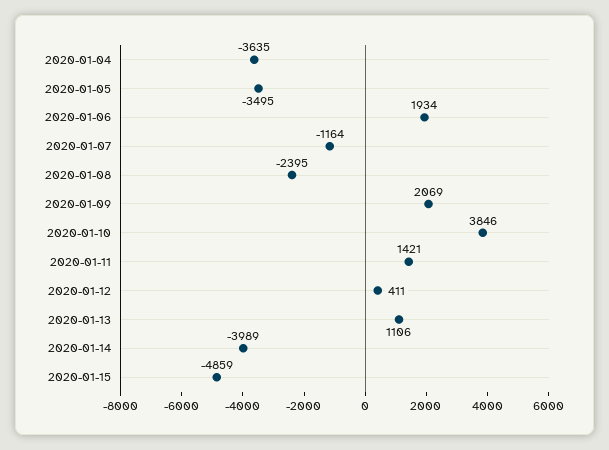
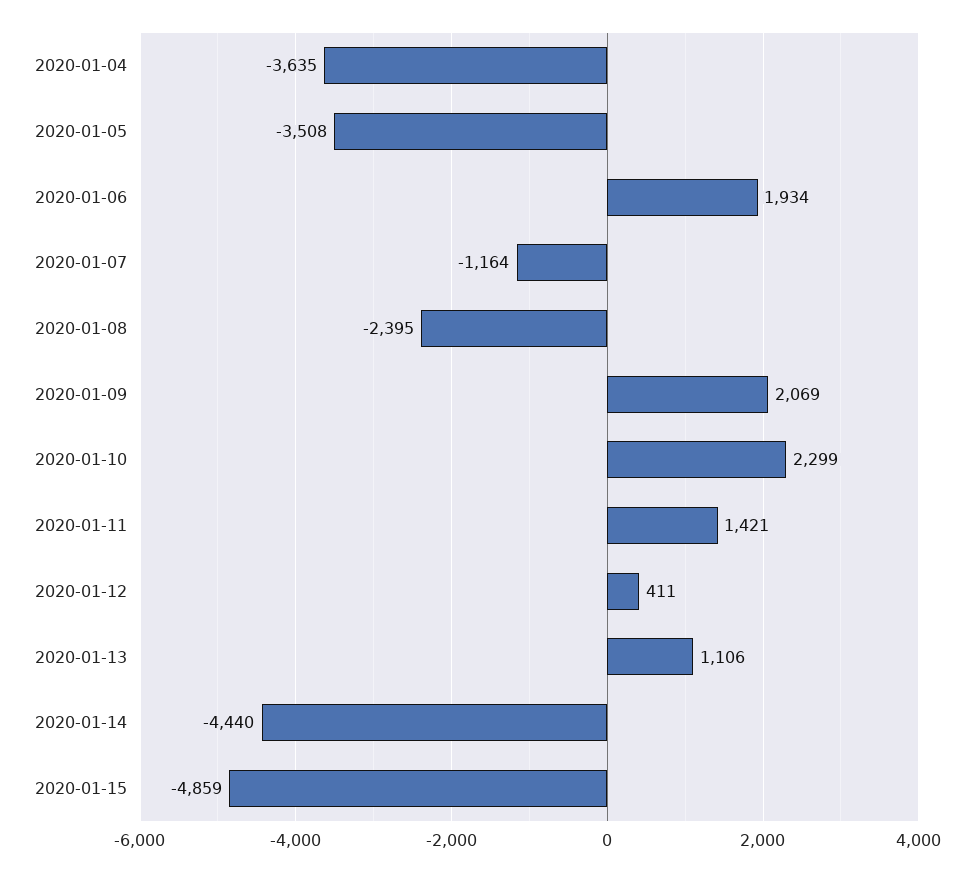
  {
    "2020-01-04": -3635,
-   "2020-01-05": -3495,
+   "2020-01-05": -3508,
    "2020-01-06": 1934,
    "2020-01-07": -1164,
    "2020-01-08": -2395,
    "2020-01-09": 2069,
-   "2020-01-10": 3846,
+   "2020-01-10": 2299,
    "2020-01-11": 1421,
    "2020-01-12": 411,
    "2020-01-13": 1106,
-   "2020-01-14": -3989,
+   "2020-01-14": -4440,
    "2020-01-15": -4859
  }

